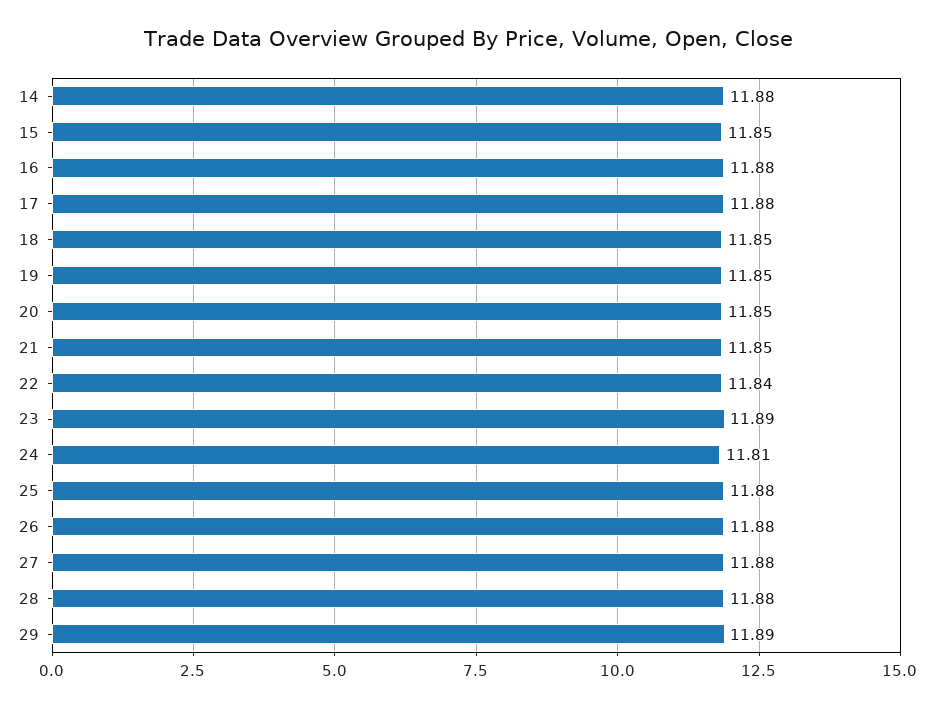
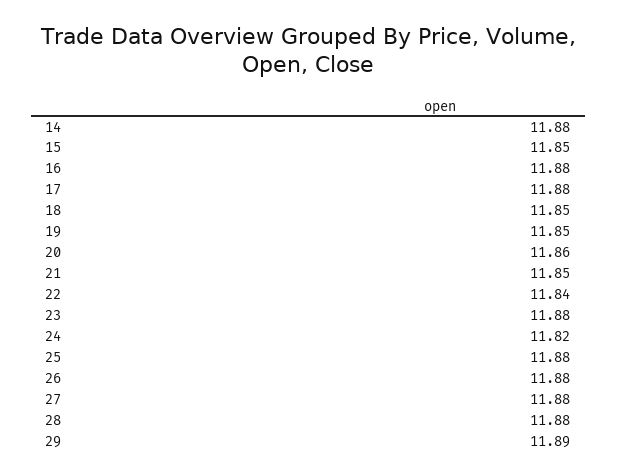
  {
    "14": 11.88,
    "15": 11.85,
    "16": 11.88,
    "17": 11.88,
    "18": 11.85,
    "19": 11.85,
-   "20": 11.85,
+   "20": 11.86,
    "21": 11.85,
    "22": 11.84,
-   "23": 11.89,
+   "23": 11.88,
-   "24": 11.81,
+   "24": 11.82,
    "25": 11.88,
    "26": 11.88,
    "27": 11.88,
    "28": 11.88,
    "29": 11.89
  }

